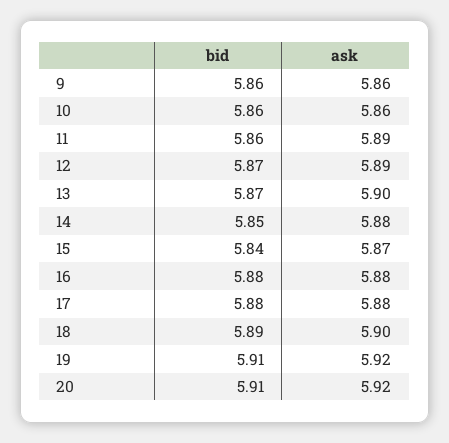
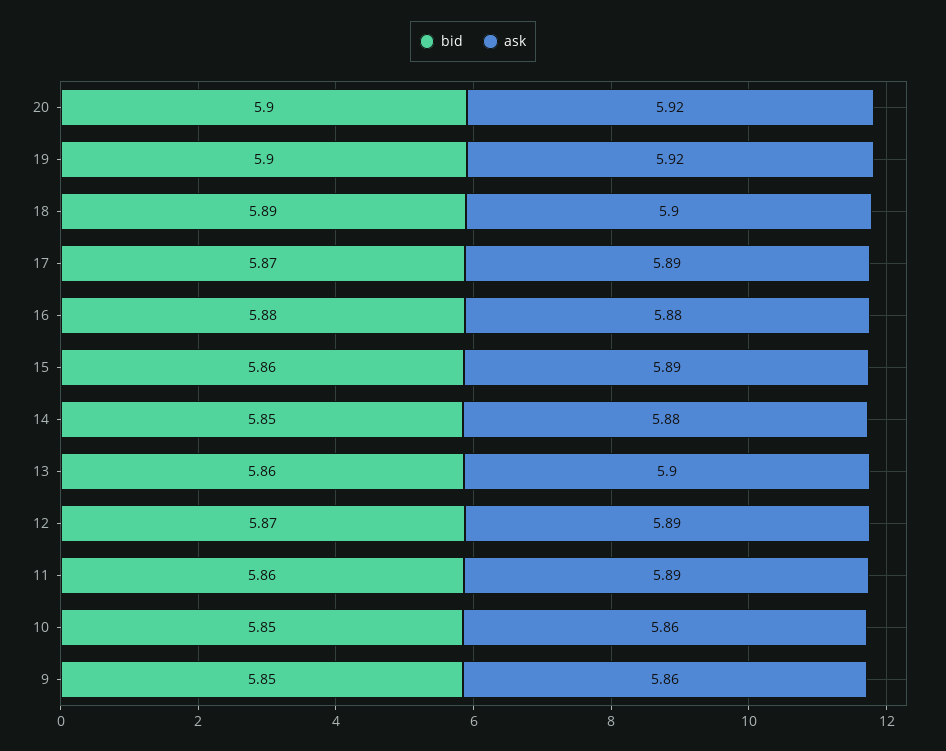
  {
    "bid": {
-     "9": 5.86,
+     "9": 5.85,
-     "10": 5.86,
+     "10": 5.85,
      "11": 5.86,
      "12": 5.87,
-     "13": 5.87,
+     "13": 5.86,
      "14": 5.85,
-     "15": 5.84,
+     "15": 5.86,
      "16": 5.88,
-     "17": 5.88,
+     "17": 5.87,
      "18": 5.89,
-     "19": 5.91,
+     "19": 5.9,
-     "20": 5.91
+     "20": 5.9
    },
    "ask": {
      "9": 5.86,
      "10": 5.86,
      "11": 5.89,
      "12": 5.89,
      "13": 5.9,
      "14": 5.88,
-     "15": 5.87,
+     "15": 5.89,
      "16": 5.88,
-     "17": 5.88,
+     "17": 5.89,
      "18": 5.9,
      "19": 5.92,
      "20": 5.92
    }
  }

